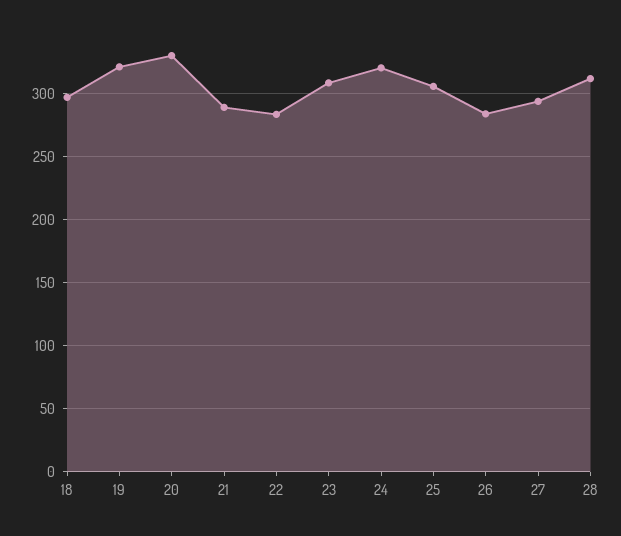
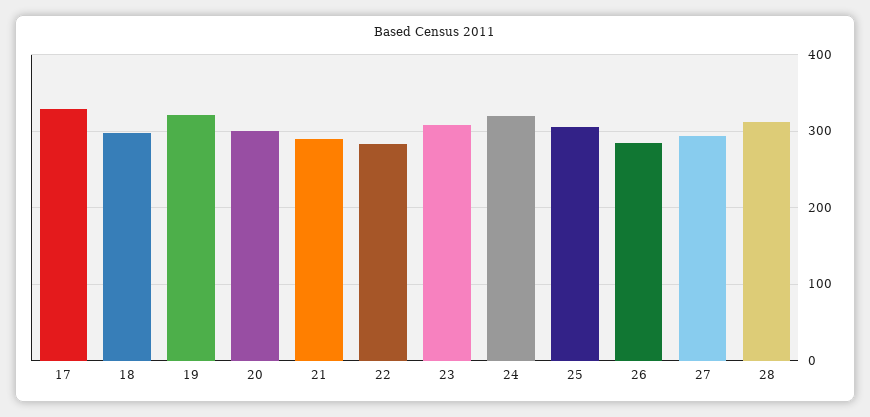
  {
    "18": 295,
    "19": 320,
-   "20": 330,
+   "20": 300,
    "21": 290,
    "22": 285,
    "23": 310,
    "24": 320,
    "25": 305,
    "26": 285,
    "27": 295,
-   "28": 310
+   "28": 310,
+   "17": 330
  }

